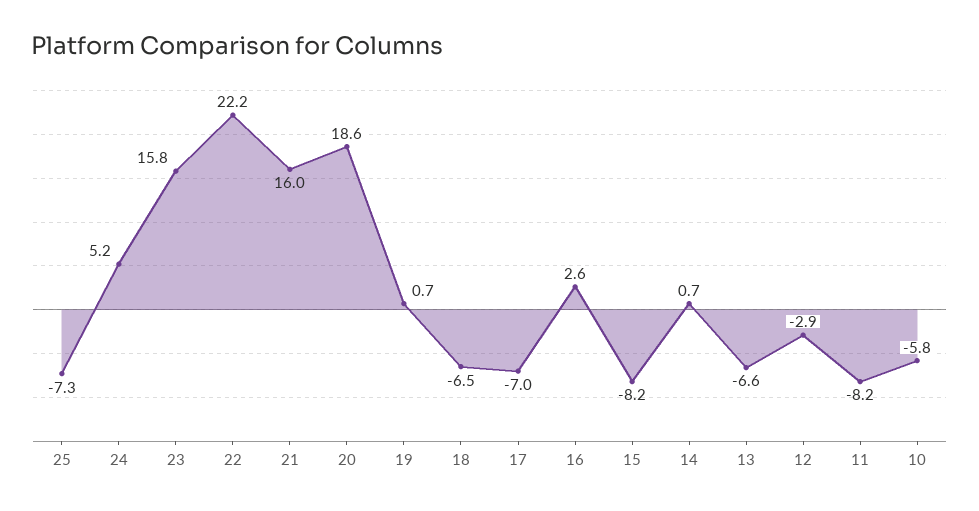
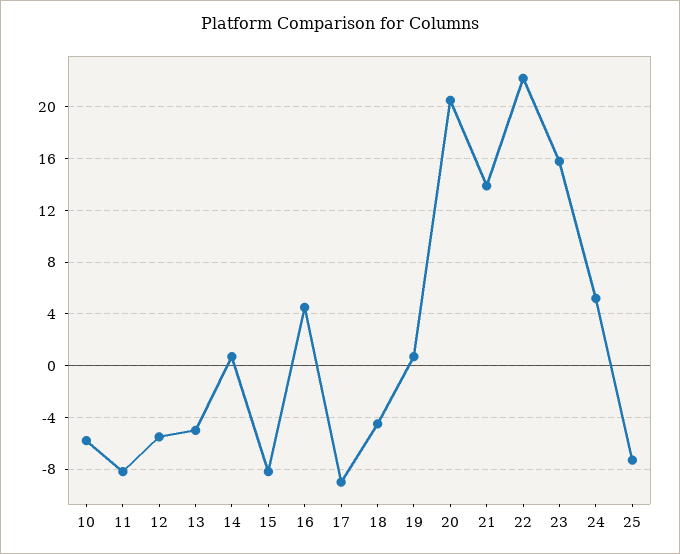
  {
    "25": -7.3,
    "24": 5.2,
    "23": 15.8,
    "22": 22.2,
-   "21": 16,
+   "21": 14,
-   "20": 18.6,
+   "20": 20.5,
    "19": 0.7,
-   "18": -6.5,
+   "18": -4.5,
-   "17": -7,
+   "17": -9,
-   "16": 2.6,
+   "16": 4.5,
    "15": -8.2,
    "14": 0.7,
-   "13": -6.6,
+   "13": -5,
-   "12": -2.9,
+   "12": -5.5,
    "11": -8.2,
    "10": -5.8
  }

